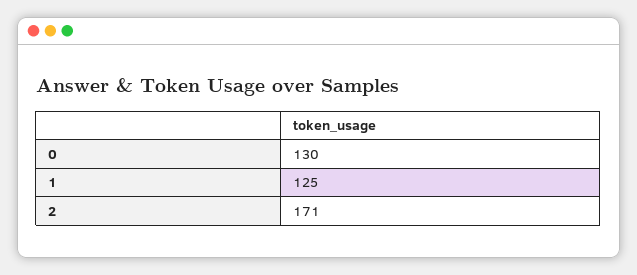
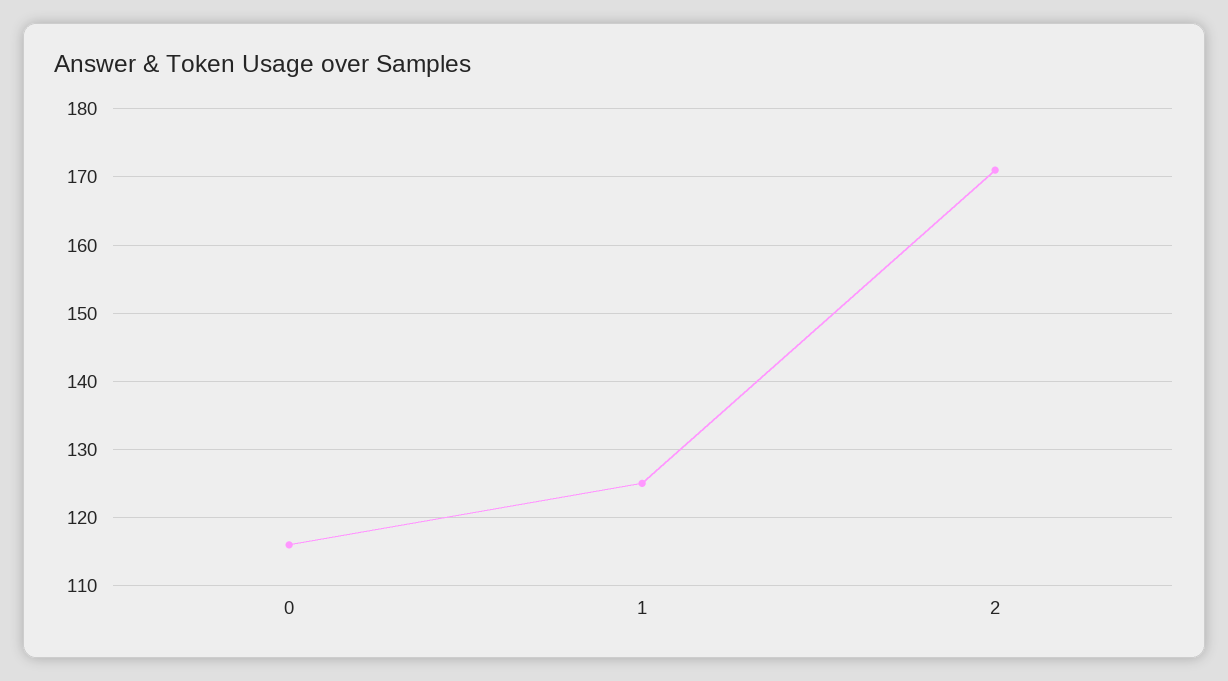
  {
-   "0": 130,
+   "0": 116,
    "1": 125,
    "2": 171
  }

